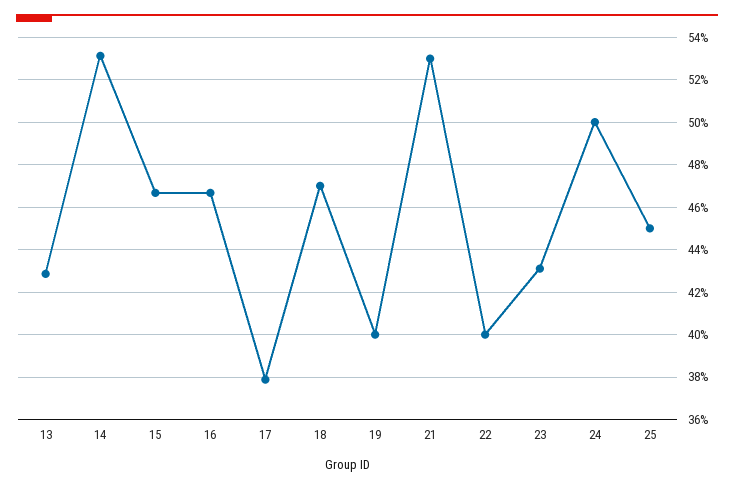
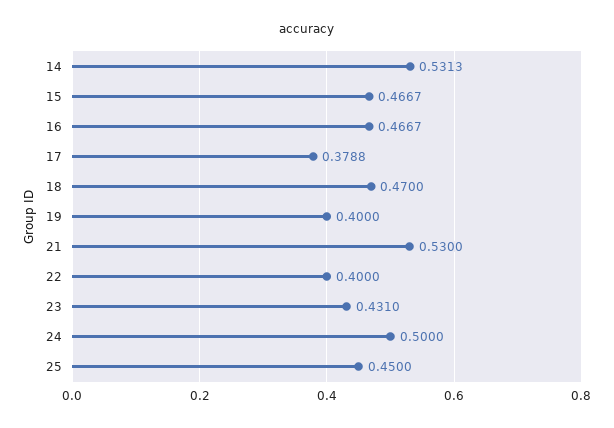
  {
-   "13": 0.43,
    "14": 0.5313,
    "15": 0.4667,
    "16": 0.4667,
    "17": 0.3788,
    "18": 0.47,
    "19": 0.4,
    "21": 0.53,
    "22": 0.4,
    "23": 0.431,
    "24": 0.5,
    "25": 0.45
  }

